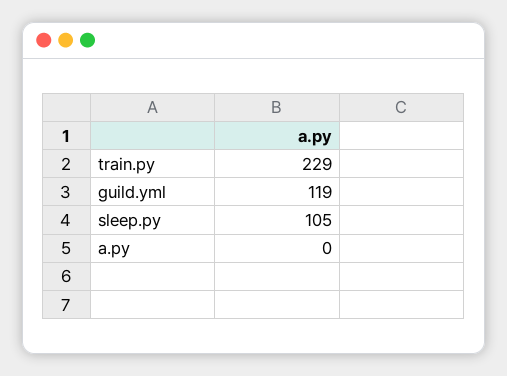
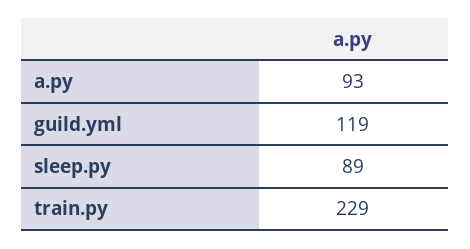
  {
    "train.py": 229,
    "guild.yml": 119,
-   "sleep.py": 105,
+   "sleep.py": 89,
-   "a.py": 0
+   "a.py": 93
  }

